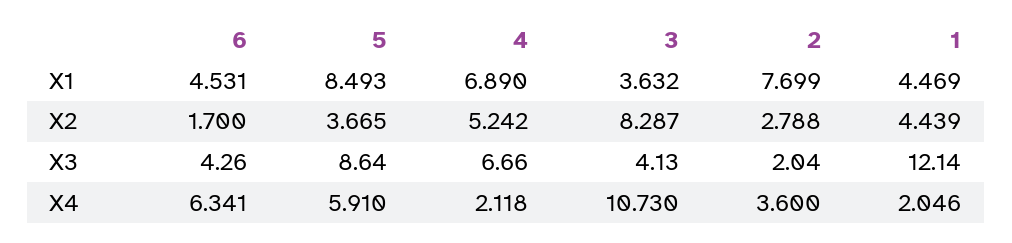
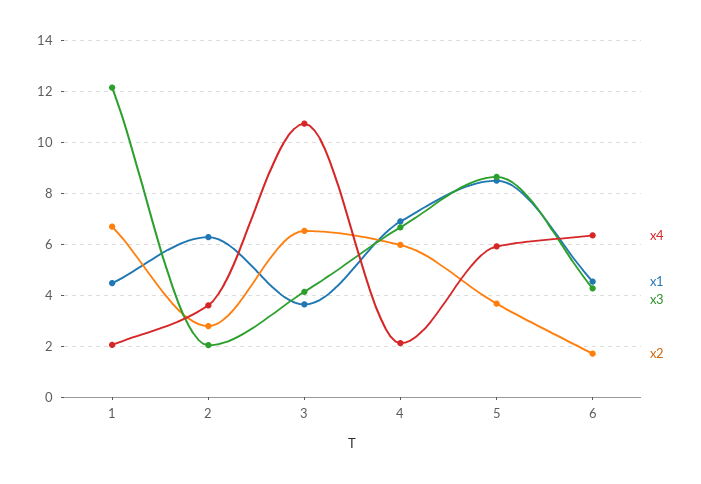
  {
    "X1": {
      "6": 4.531,
      "5": 8.493,
      "4": 6.89,
      "3": 3.632,
-     "2": 7.699,
+     "2": 6.25,
      "1": 4.469
    },
    "X2": {
      "6": 1.7,
      "5": 3.665,
-     "4": 5.242,
+     "4": 6,
-     "3": 8.287,
+     "3": 6.5,
      "2": 2.788,
-     "1": 4.439
+     "1": 6.75
    },
    "X3": {
      "6": 4.26,
      "5": 8.64,
      "4": 6.66,
      "3": 4.13,
      "2": 2.04,
      "1": 12.14
    },
    "X4": {
      "6": 6.341,
      "5": 5.91,
      "4": 2.118,
      "3": 10.73,
      "2": 3.6,
      "1": 2.046
    }
  }

